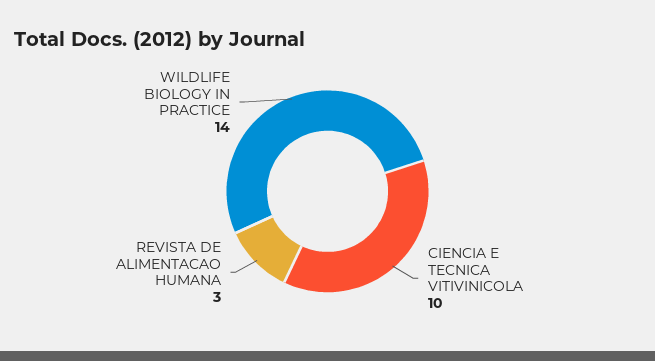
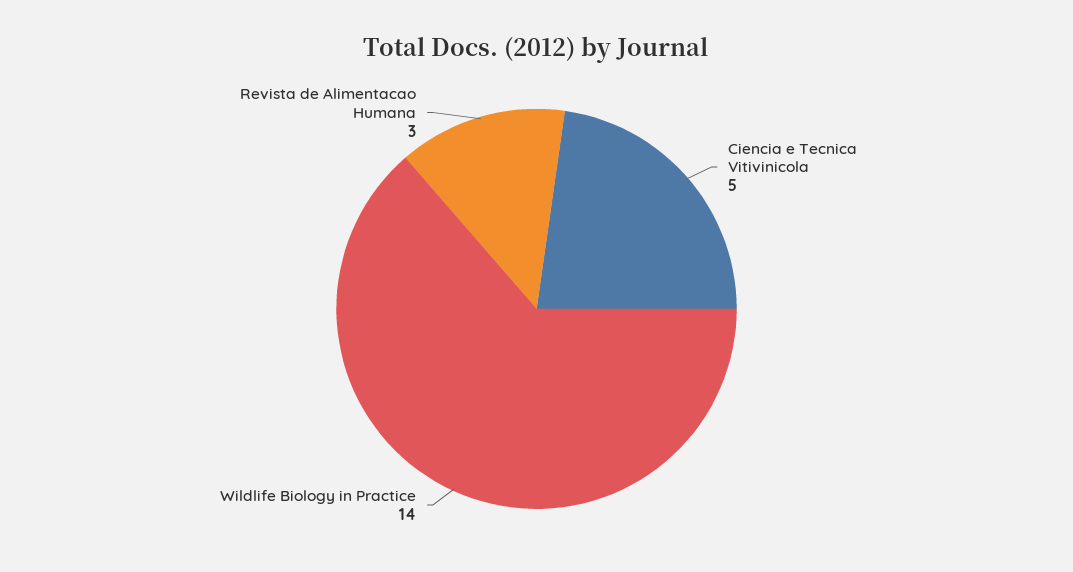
  {
-   "CIENCIA E TECNICA VITIVINICOLA": 10,
+   "CIENCIA E TECNICA VITIVINICOLA": 5,
    "REVISTA DE ALIMENTACAO HUMANA": 3,
    "WILDLIFE BIOLOGY IN PRACTICE": 14
  }

